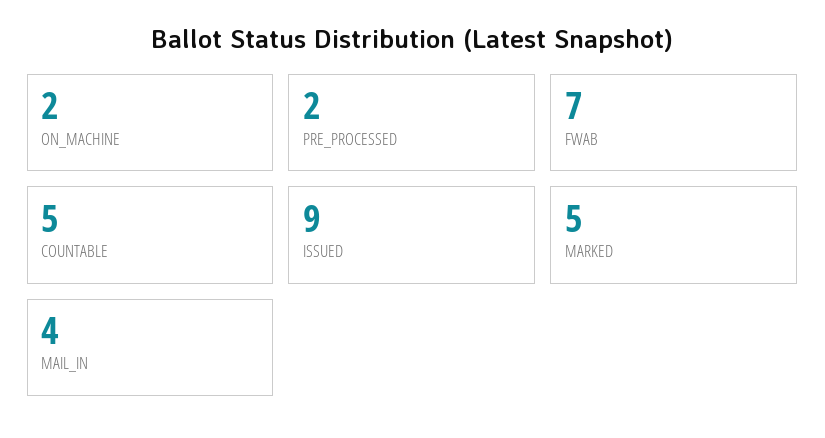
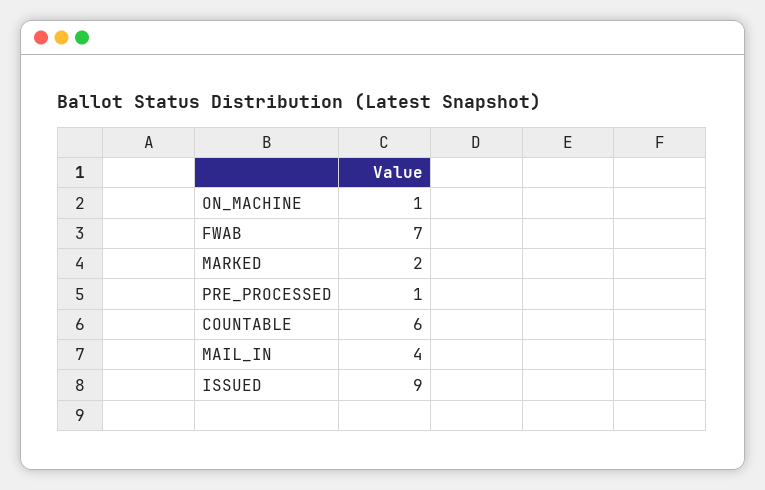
  {
-   "ON_MACHINE": 2,
+   "ON_MACHINE": 1,
-   "PRE_PROCESSED": 2,
+   "PRE_PROCESSED": 1,
    "FWAB": 7,
-   "COUNTABLE": 5,
+   "COUNTABLE": 6,
    "ISSUED": 9,
-   "MARKED": 5,
+   "MARKED": 2,
    "MAIL_IN": 4
  }

